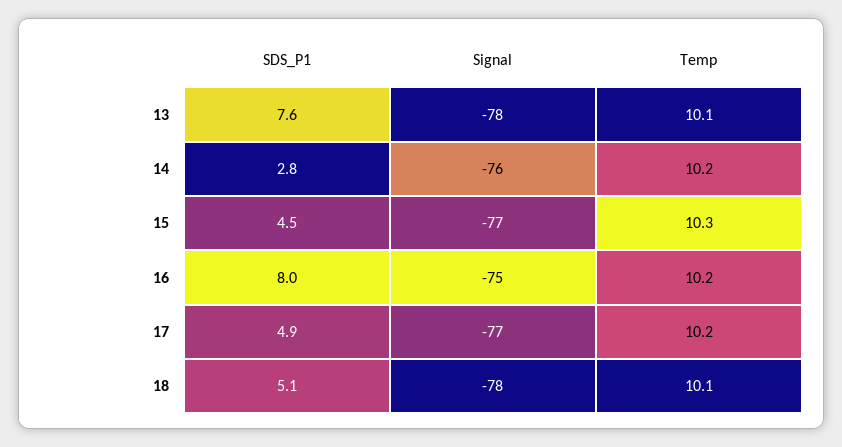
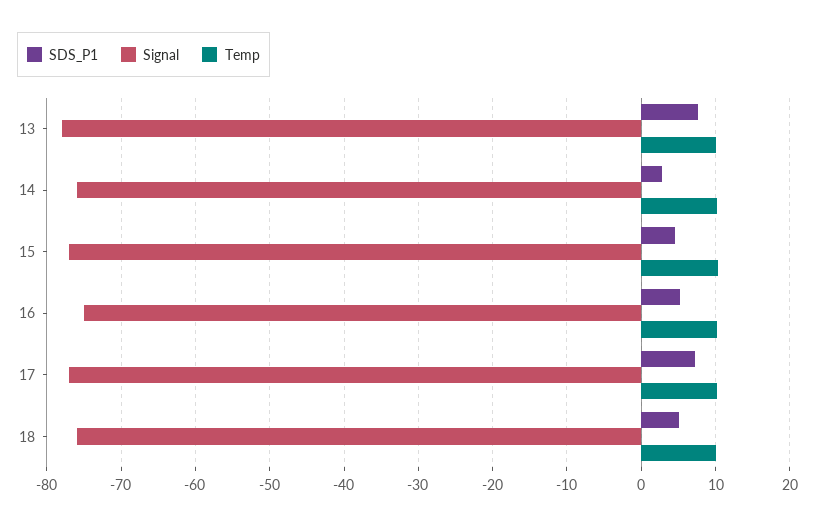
  {
    "SDS_P1": {
      "13": 7.6,
      "14": 2.8,
      "15": 4.5,
-     "16": 8,
+     "16": 5,
-     "17": 4.9,
+     "17": 7,
      "18": 5.1
    },
    "Signal": {
      "13": -78,
      "14": -76,
      "15": -77,
      "16": -75,
      "17": -77,
-     "18": -78
+     "18": -76
    },
    "Temp": {
      "13": 10.1,
      "14": 10.2,
      "15": 10.3,
      "16": 10.2,
      "17": 10.2,
      "18": 10.1
    }
  }

